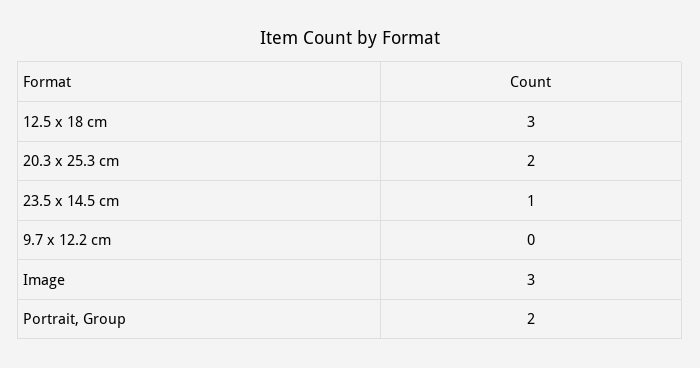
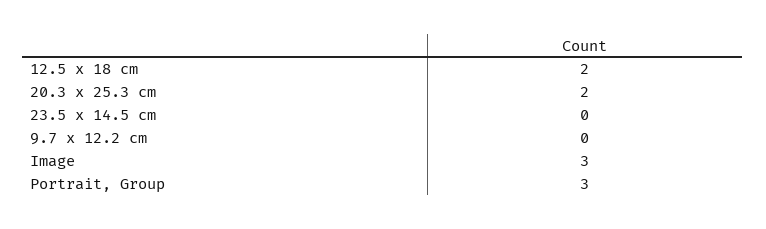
  {
-   "12.5 x 18 cm": 3,
+   "12.5 x 18 cm": 2,
    "20.3 x 25.3 cm": 2,
-   "23.5 x 14.5 cm": 1,
+   "23.5 x 14.5 cm": 0,
    "9.7 x 12.2 cm": 0,
    "Image": 3,
-   "Portrait, Group": 2
+   "Portrait, Group": 3
  }

